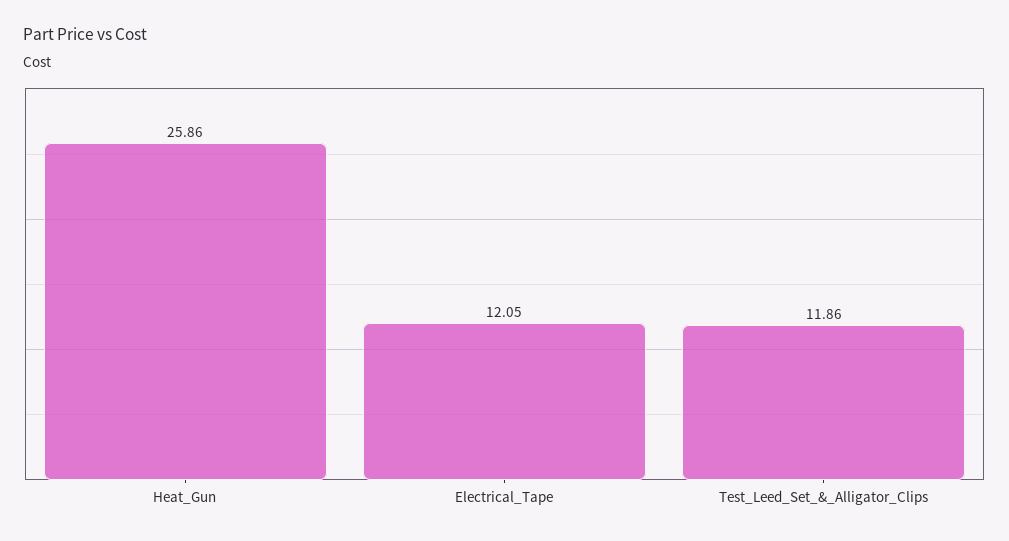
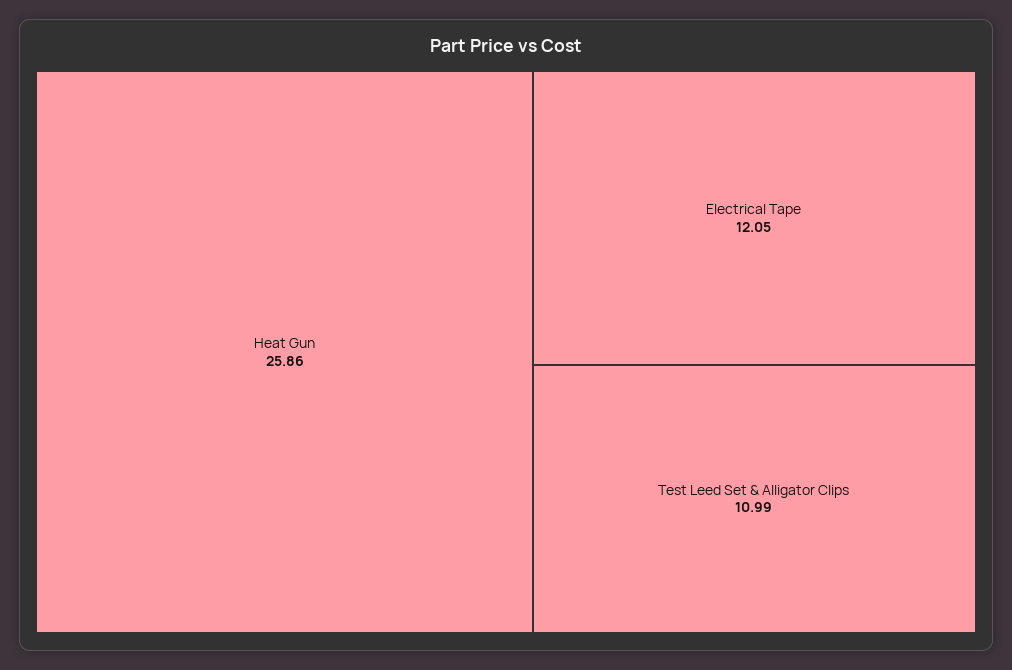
  {
    "Heat_Gun": 25.86,
    "Electrical_Tape": 12.05,
-   "Test_Leed_Set_&_Alligator_Clips": 11.86
+   "Test_Leed_Set_&_Alligator_Clips": 10.99
  }

